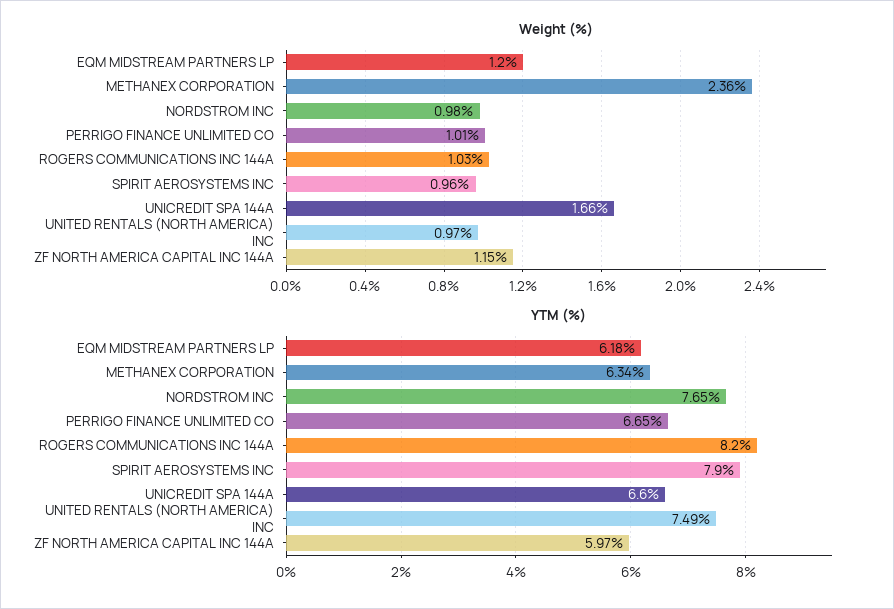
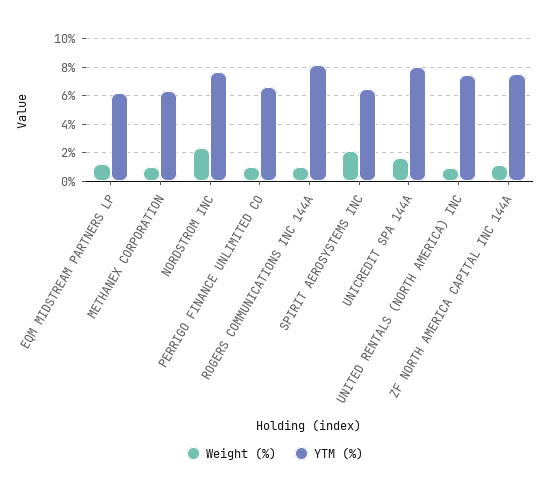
  {
    "Weight (%)": {
      "EQM MIDSTREAM PARTNERS LP": 1.2,
-     "METHANEX CORPORATION": 2.36,
+     "METHANEX CORPORATION": 1,
-     "NORDSTROM INC": 0.98,
+     "NORDSTROM INC": 2.5,
      "PERRIGO FINANCE UNLIMITED CO": 1.01,
      "ROGERS COMMUNICATIONS INC 144A": 1.03,
-     "SPIRIT AEROSYSTEMS INC": 0.96,
+     "SPIRIT AEROSYSTEMS INC": 2,
      "UNICREDIT SPA 144A": 1.66,
      "UNITED RENTALS (NORTH AMERICA) INC": 0.97,
      "ZF NORTH AMERICA CAPITAL INC 144A": 1.15
    },
    "YTM (%)": {
      "EQM MIDSTREAM PARTNERS LP": 6.18,
      "METHANEX CORPORATION": 6.34,
      "NORDSTROM INC": 7.65,
      "PERRIGO FINANCE UNLIMITED CO": 6.65,
      "ROGERS COMMUNICATIONS INC 144A": 8.2,
-     "SPIRIT AEROSYSTEMS INC": 7.9,
+     "SPIRIT AEROSYSTEMS INC": 6.5,
-     "UNICREDIT SPA 144A": 6.6,
+     "UNICREDIT SPA 144A": 8,
      "UNITED RENTALS (NORTH AMERICA) INC": 7.49,
-     "ZF NORTH AMERICA CAPITAL INC 144A": 5.97
+     "ZF NORTH AMERICA CAPITAL INC 144A": 7.5
    }
  }

